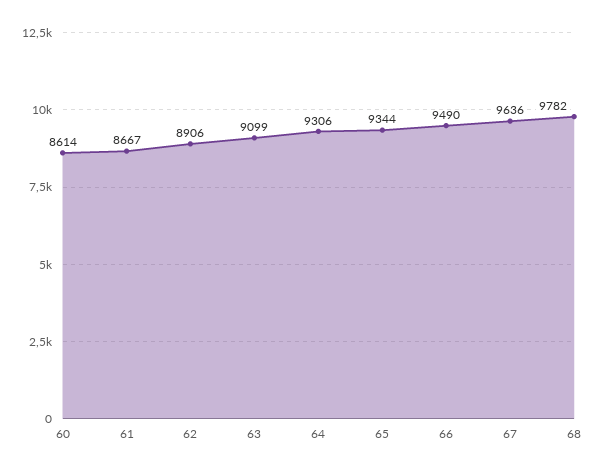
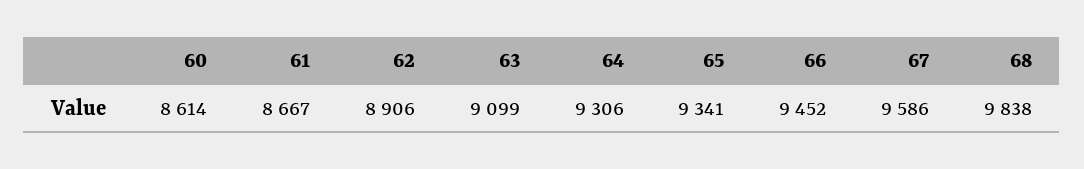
  {
    "60": 8614,
    "61": 8667,
    "62": 8906,
    "63": 9099,
    "64": 9306,
-   "65": 9344,
+   "65": 9341,
-   "66": 9490,
+   "66": 9452,
-   "67": 9636,
+   "67": 9586,
-   "68": 9782
+   "68": 9838
  }

